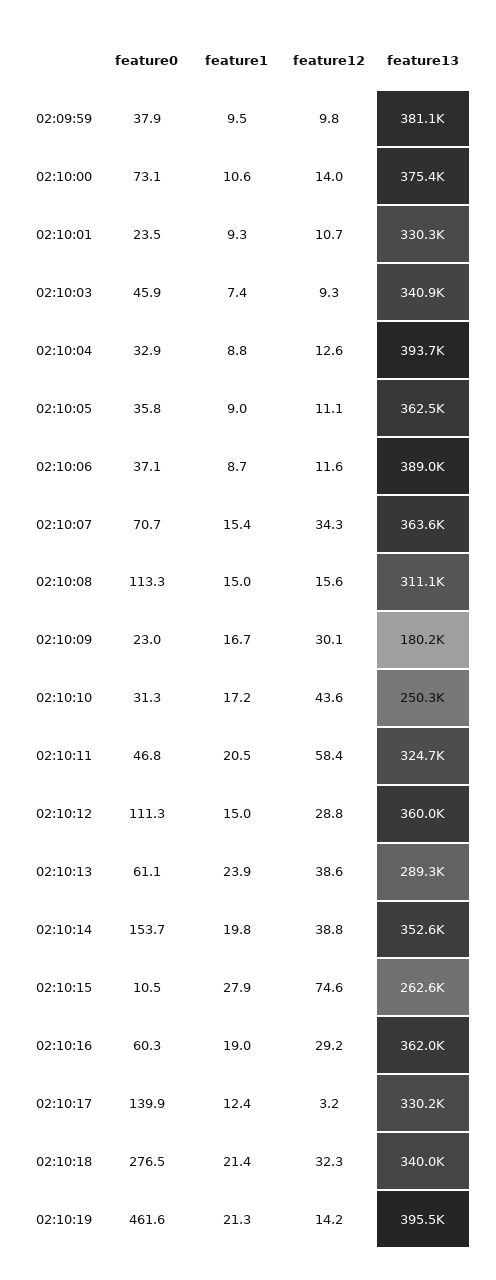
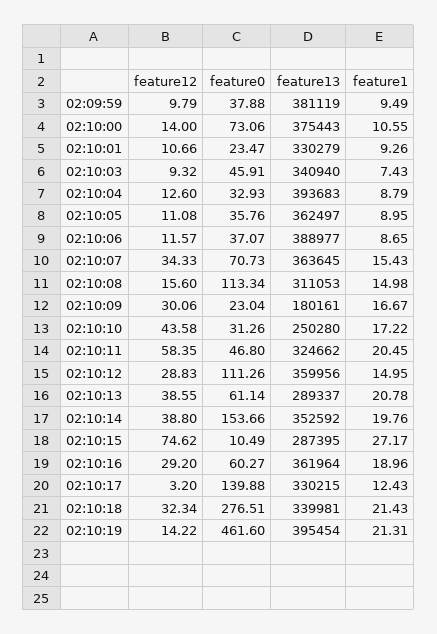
  {
    "feature0": {
      "02:09:59": 37.88,
      "02:10:00": 73.06,
      "02:10:01": 23.47,
      "02:10:03": 45.91,
      "02:10:04": 32.93,
      "02:10:05": 35.76,
      "02:10:06": 37.07,
      "02:10:07": 70.73,
      "02:10:08": 113.34,
      "02:10:09": 23.04,
      "02:10:10": 31.26,
      "02:10:11": 46.8,
      "02:10:12": 111.26,
      "02:10:13": 61.14,
      "02:10:14": 153.66,
      "02:10:15": 10.49,
      "02:10:16": 60.27,
      "02:10:17": 139.88,
      "02:10:18": 276.51,
      "02:10:19": 461.6
    },
    "feature1": {
      "02:09:59": 9.49,
      "02:10:00": 10.55,
      "02:10:01": 9.26,
      "02:10:03": 7.43,
      "02:10:04": 8.79,
      "02:10:05": 8.95,
      "02:10:06": 8.65,
      "02:10:07": 15.43,
      "02:10:08": 14.98,
      "02:10:09": 16.67,
      "02:10:10": 17.22,
      "02:10:11": 20.45,
      "02:10:12": 14.95,
-     "02:10:13": 23.9,
+     "02:10:13": 20.78,
      "02:10:14": 19.76,
-     "02:10:15": 27.9,
+     "02:10:15": 27.17,
      "02:10:16": 18.96,
      "02:10:17": 12.43,
      "02:10:18": 21.43,
      "02:10:19": 21.31
    },
    "feature12": {
      "02:09:59": 9.79,
      "02:10:00": 14,
      "02:10:01": 10.66,
      "02:10:03": 9.32,
      "02:10:04": 12.6,
      "02:10:05": 11.08,
      "02:10:06": 11.57,
      "02:10:07": 34.33,
      "02:10:08": 15.6,
      "02:10:09": 30.06,
      "02:10:10": 43.58,
      "02:10:11": 58.35,
      "02:10:12": 28.83,
      "02:10:13": 38.55,
      "02:10:14": 38.8,
      "02:10:15": 74.62,
      "02:10:16": 29.2,
      "02:10:17": 3.2,
      "02:10:18": 32.34,
      "02:10:19": 14.22
    },
    "feature13": {
      "02:09:59": 381119,
      "02:10:00": 375443,
      "02:10:01": 330279,
      "02:10:03": 340940,
      "02:10:04": 393683,
      "02:10:05": 362497,
      "02:10:06": 388977,
      "02:10:07": 363645,
      "02:10:08": 311053,
      "02:10:09": 180161,
      "02:10:10": 250280,
      "02:10:11": 324662,
      "02:10:12": 359956,
      "02:10:13": 289337,
      "02:10:14": 352592,
-     "02:10:15": 262600,
+     "02:10:15": 287395,
      "02:10:16": 361964,
      "02:10:17": 330215,
      "02:10:18": 339981,
      "02:10:19": 395454
    }
  }

